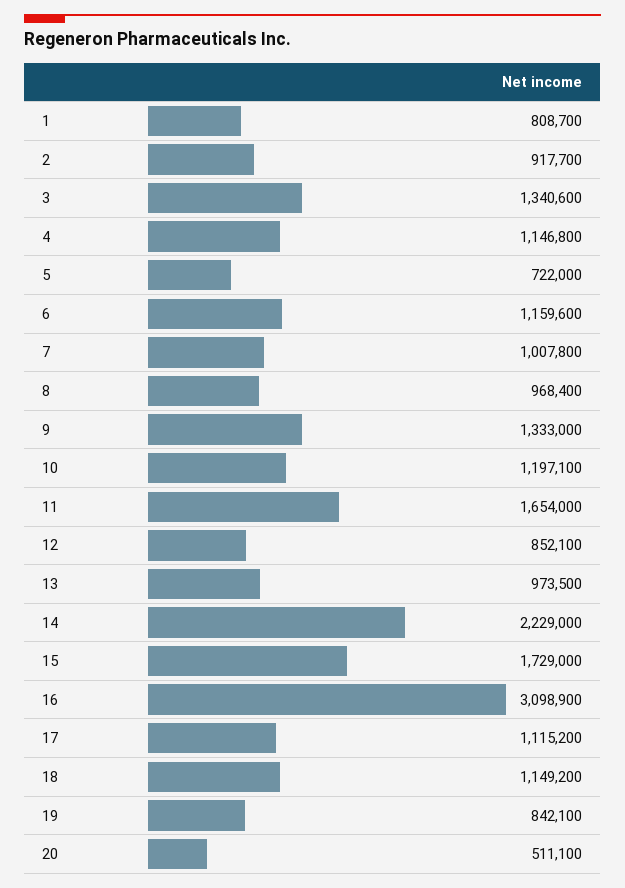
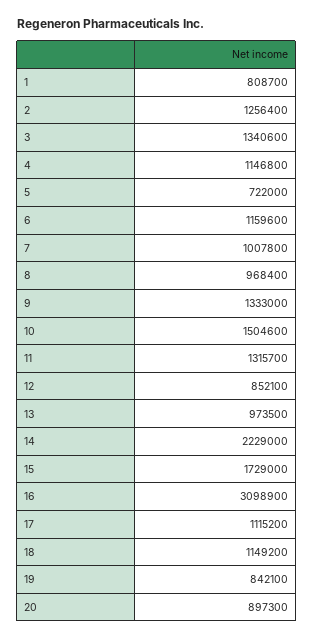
  {
    "1": 808700,
-   "2": 917700,
+   "2": 1256400,
    "3": 1340600,
    "4": 1146800,
    "5": 722000,
    "6": 1159600,
    "7": 1007800,
    "8": 968400,
    "9": 1333000,
-   "10": 1197100,
+   "10": 1504600,
-   "11": 1654000,
+   "11": 1315700,
    "12": 852100,
    "13": 973500,
    "14": 2229000,
    "15": 1729000,
    "16": 3098900,
    "17": 1115200,
    "18": 1149200,
    "19": 842100,
-   "20": 511100
+   "20": 897300
  }

